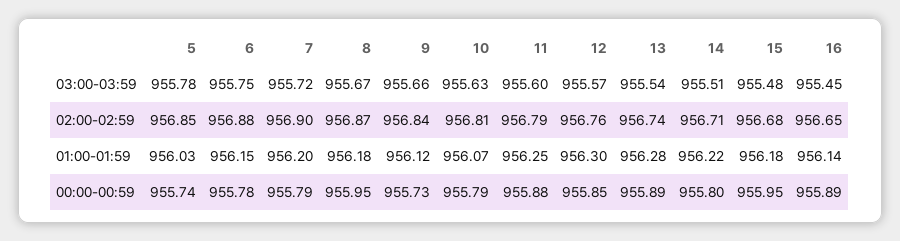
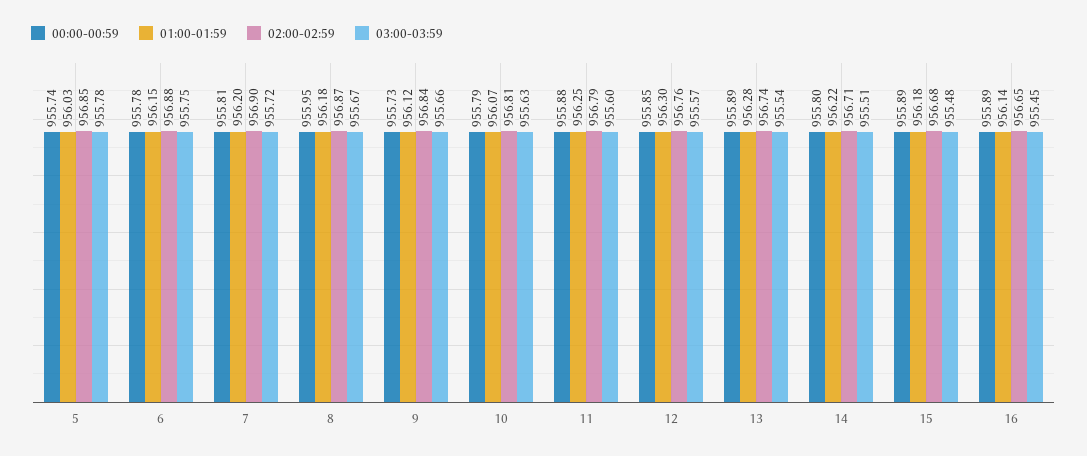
  {
    "03:00-03:59": {
      "5": 955.78,
      "6": 955.75,
      "7": 955.72,
      "8": 955.67,
      "9": 955.66,
      "10": 955.63,
      "11": 955.6,
      "12": 955.57,
      "13": 955.54,
      "14": 955.51,
      "15": 955.48,
      "16": 955.45
    },
    "02:00-02:59": {
      "5": 956.85,
      "6": 956.88,
      "7": 956.9,
      "8": 956.87,
      "9": 956.84,
      "10": 956.81,
      "11": 956.79,
      "12": 956.76,
      "13": 956.74,
      "14": 956.71,
      "15": 956.68,
      "16": 956.65
    },
    "01:00-01:59": {
      "5": 956.03,
      "6": 956.15,
      "7": 956.2,
      "8": 956.18,
      "9": 956.12,
      "10": 956.07,
      "11": 956.25,
      "12": 956.3,
      "13": 956.28,
      "14": 956.22,
      "15": 956.18,
      "16": 956.14
    },
    "00:00-00:59": {
      "5": 955.74,
      "6": 955.78,
-     "7": 955.79,
+     "7": 955.81,
      "8": 955.95,
      "9": 955.73,
      "10": 955.79,
      "11": 955.88,
      "12": 955.85,
      "13": 955.89,
      "14": 955.8,
-     "15": 955.95,
+     "15": 955.89,
      "16": 955.89
    }
  }

